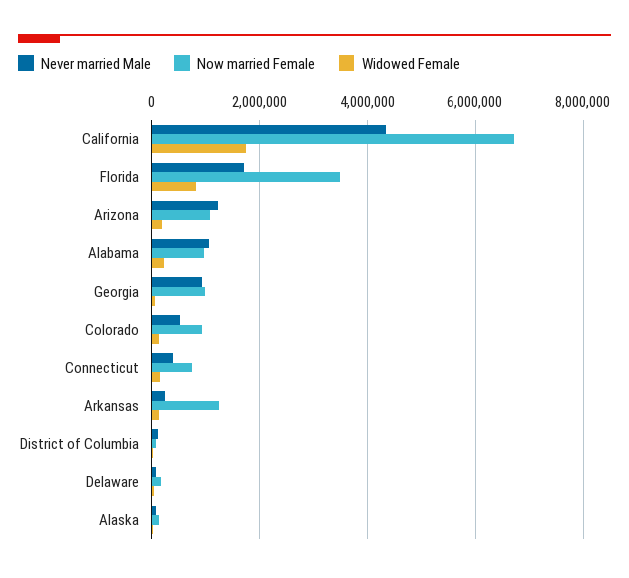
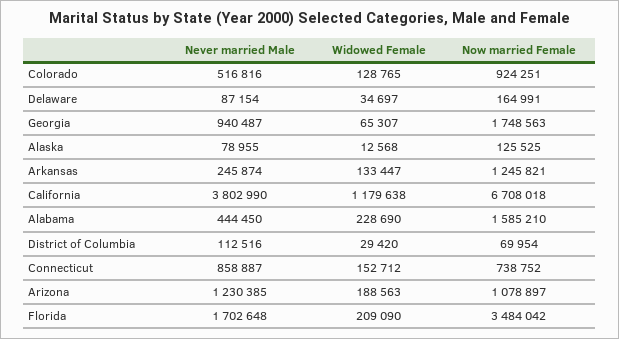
  {
    "Never married Male": {
-     "California": 4400000,
+     "California": 3802990,
      "Florida": 1702648,
      "Arizona": 1230385,
-     "Alabama": 1000000,
+     "Alabama": 444450,
      "Georgia": 940487,
      "Colorado": 516816,
-     "Connecticut": 400000,
+     "Connecticut": 858887,
      "Arkansas": 245874,
      "District of Columbia": 112516,
      "Delaware": 87154,
      "Alaska": 78955
    },
    "Now married Female": {
      "California": 6708018,
      "Florida": 3484042,
      "Arizona": 1078897,
-     "Alabama": 1000000,
+     "Alabama": 1585210,
-     "Georgia": 1000000,
+     "Georgia": 1748563,
      "Colorado": 924251,
      "Connecticut": 738752,
      "Arkansas": 1245821,
      "District of Columbia": 69954,
      "Delaware": 164991,
      "Alaska": 125525
    },
    "Widowed Female": {
-     "California": 1800000,
+     "California": 1179638,
-     "Florida": 800000,
+     "Florida": 209090,
      "Arizona": 188563,
      "Alabama": 228690,
      "Georgia": 65307,
      "Colorado": 128765,
      "Connecticut": 152712,
      "Arkansas": 133447,
      "District of Columbia": 29420,
      "Delaware": 34697,
      "Alaska": 12568
    }
  }

